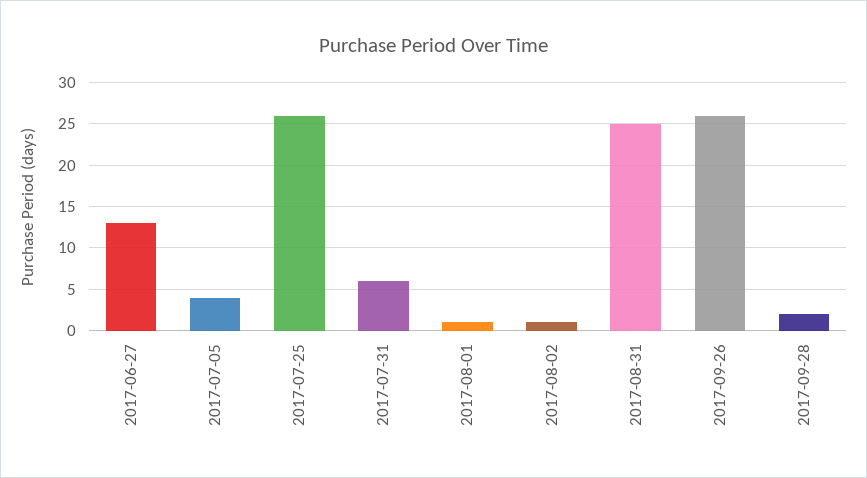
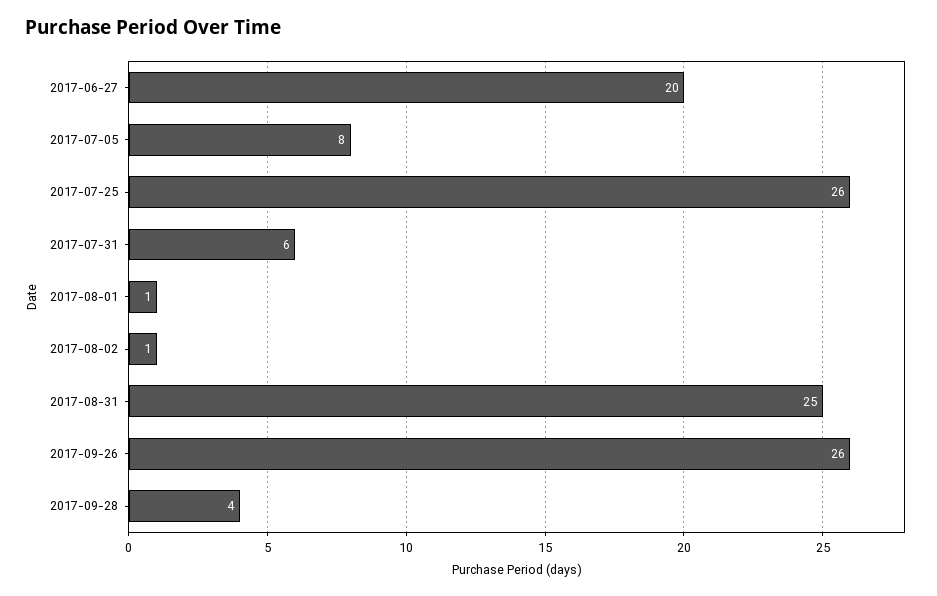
  {
-   "2017-06-27": 13,
+   "2017-06-27": 20,
-   "2017-07-05": 4,
+   "2017-07-05": 8,
    "2017-07-25": 26,
    "2017-07-31": 6,
    "2017-08-01": 1,
    "2017-08-02": 1,
    "2017-08-31": 25,
    "2017-09-26": 26,
-   "2017-09-28": 2
+   "2017-09-28": 4
  }

